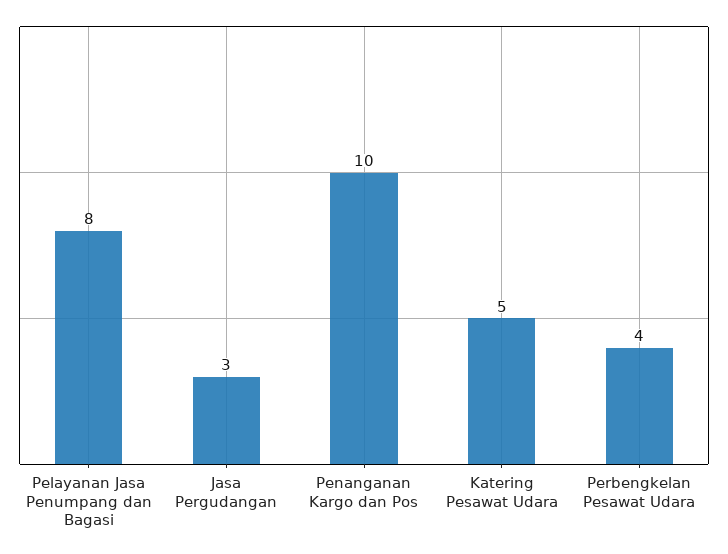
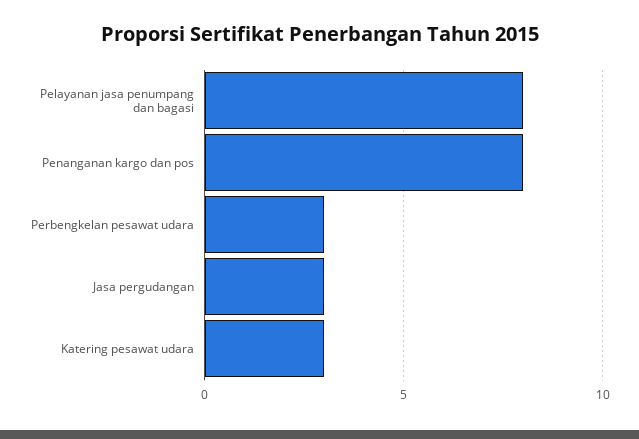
  {
    "Pelayanan Jasa Penumpang dan Bagasi": 8,
    "Jasa Pergudangan": 3,
-   "Penanganan Kargo dan Pos": 10,
+   "Penanganan Kargo dan Pos": 8,
-   "Katering Pesawat Udara": 5,
+   "Katering Pesawat Udara": 3,
-   "Perbengkelan Pesawat Udara": 4
+   "Perbengkelan Pesawat Udara": 3
  }

